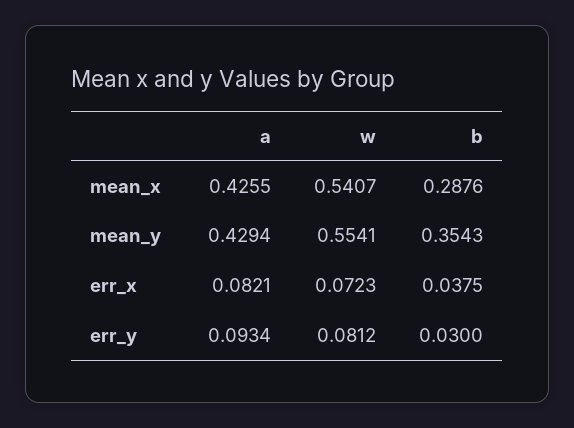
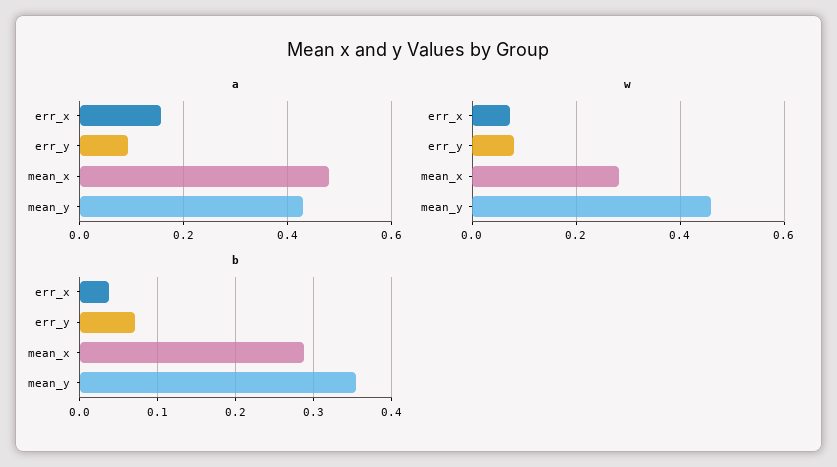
  {
    "a": {
-     "mean_x": 0.4255,
+     "mean_x": 0.48,
      "mean_y": 0.4294,
-     "err_x": 0.0821,
+     "err_x": 0.16,
      "err_y": 0.0934
    },
    "w": {
-     "mean_x": 0.5407,
+     "mean_x": 0.28,
-     "mean_y": 0.5541,
+     "mean_y": 0.46,
      "err_x": 0.0723,
      "err_y": 0.0812
    },
    "b": {
      "mean_x": 0.2876,
      "mean_y": 0.3543,
      "err_x": 0.0375,
-     "err_y": 0.03
+     "err_y": 0.07
    }
  }

